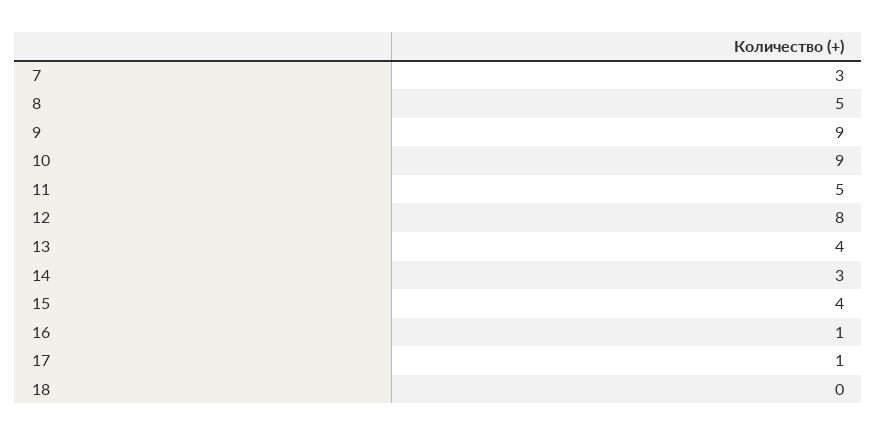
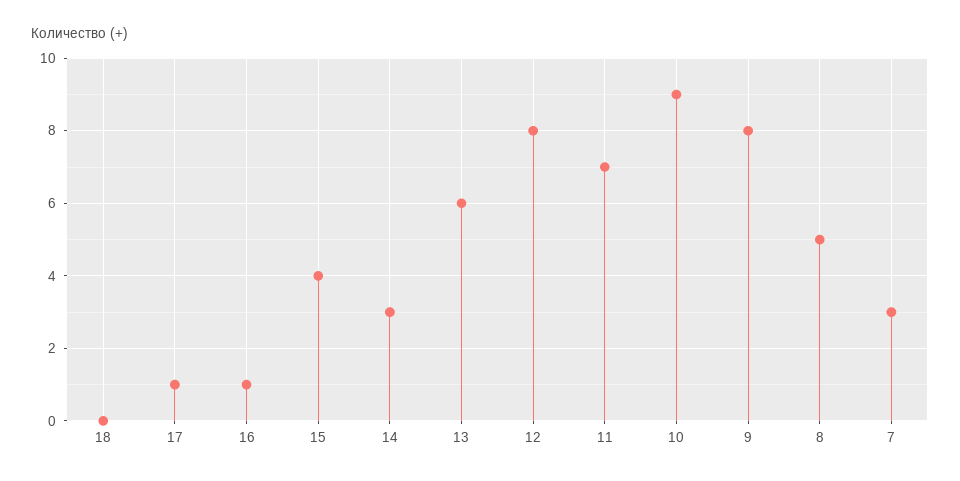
  {
    "7": 3,
    "8": 5,
-   "9": 9,
+   "9": 8,
    "10": 9,
-   "11": 5,
+   "11": 7,
    "12": 8,
-   "13": 4,
+   "13": 6,
    "14": 3,
    "15": 4,
    "16": 1,
    "17": 1,
    "18": 0
  }

